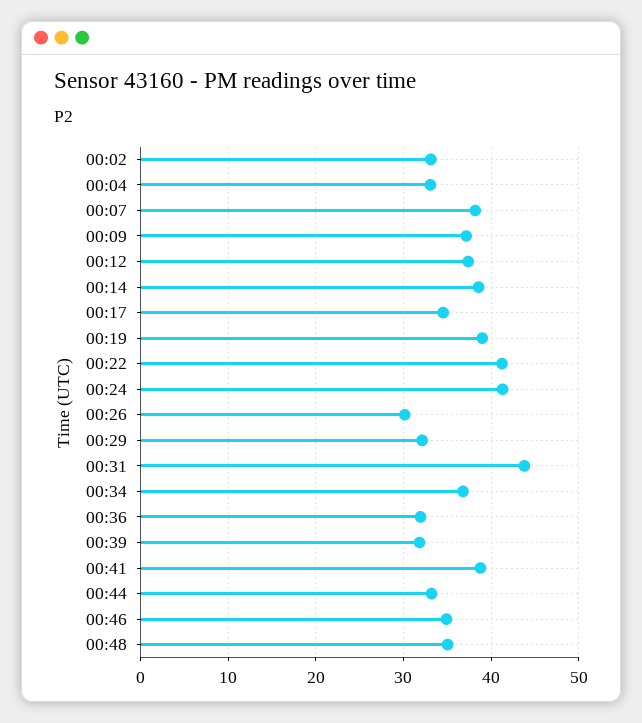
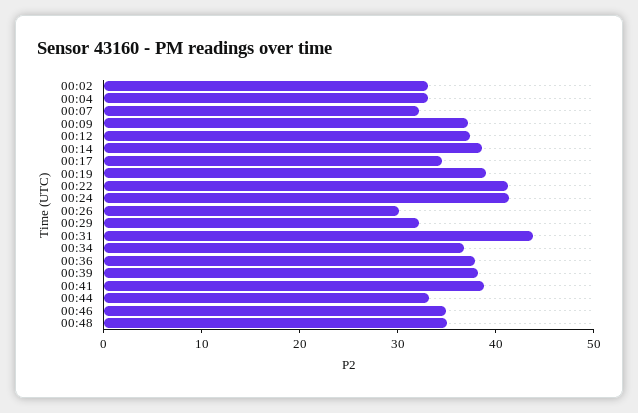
  {
    "00:02": 33,
    "00:04": 33,
-   "00:07": 38,
+   "00:07": 32,
    "00:09": 37,
    "00:12": 37,
    "00:14": 39,
    "00:17": 35,
    "00:19": 39,
    "00:22": 41,
    "00:24": 41,
    "00:26": 30,
    "00:29": 32,
    "00:31": 44,
    "00:34": 37,
-   "00:36": 32,
+   "00:36": 38,
-   "00:39": 32,
+   "00:39": 38,
    "00:41": 39,
    "00:44": 33,
    "00:46": 35,
    "00:48": 35
  }

